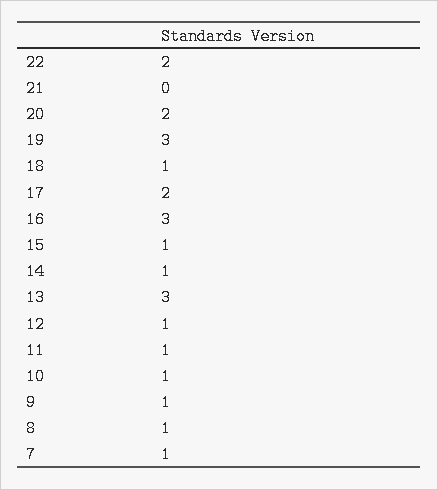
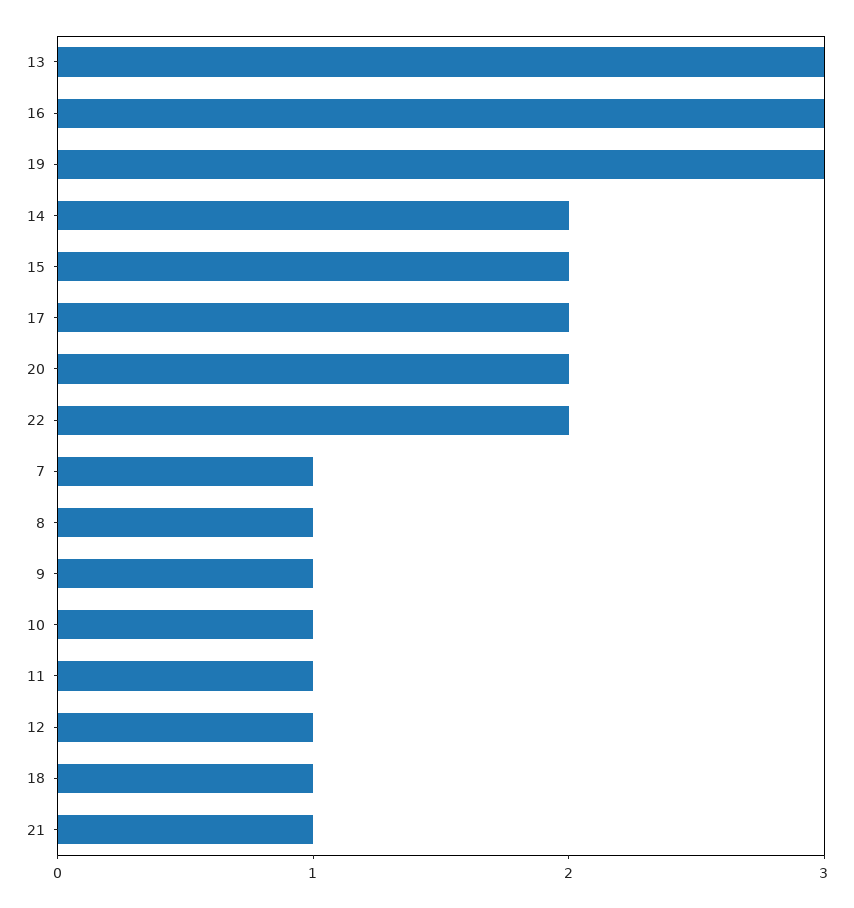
  {
    "22": 2,
-   "21": 0,
+   "21": 1,
    "20": 2,
    "19": 3,
    "18": 1,
    "17": 2,
    "16": 3,
-   "15": 1,
+   "15": 2,
-   "14": 1,
+   "14": 2,
    "13": 3,
    "12": 1,
    "11": 1,
    "10": 1,
    "9": 1,
    "8": 1,
    "7": 1
  }

